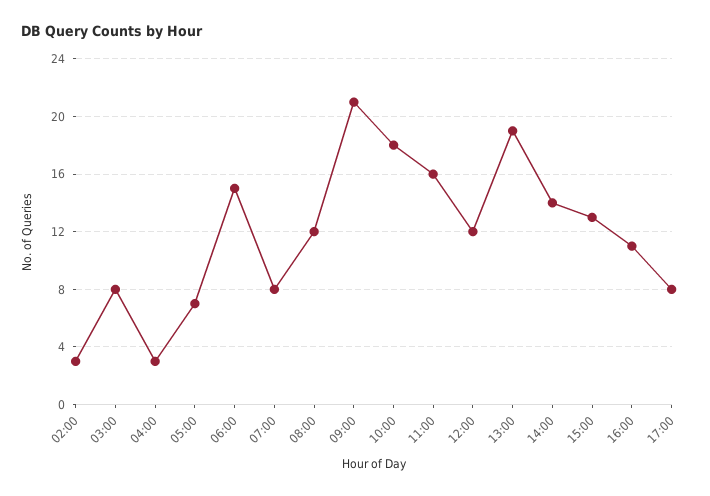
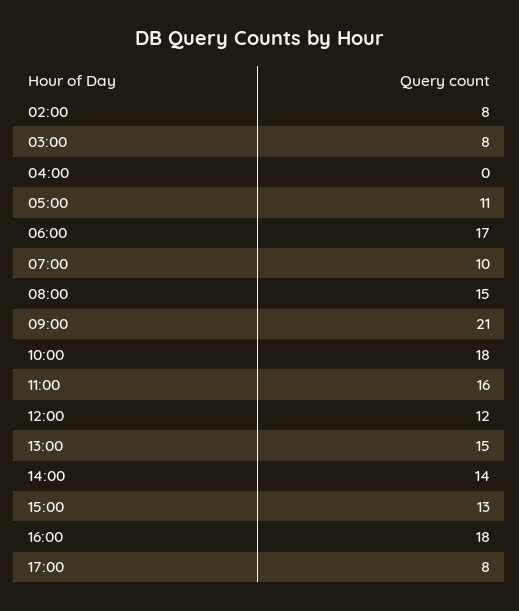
  {
-   "02:00": 3,
+   "02:00": 8,
    "03:00": 8,
-   "04:00": 3,
+   "04:00": 0,
-   "05:00": 7,
+   "05:00": 11,
-   "06:00": 15,
+   "06:00": 17,
-   "07:00": 8,
+   "07:00": 10,
-   "08:00": 12,
+   "08:00": 15,
    "09:00": 21,
    "10:00": 18,
    "11:00": 16,
    "12:00": 12,
-   "13:00": 19,
+   "13:00": 15,
    "14:00": 14,
    "15:00": 13,
-   "16:00": 11,
+   "16:00": 18,
    "17:00": 8
  }

